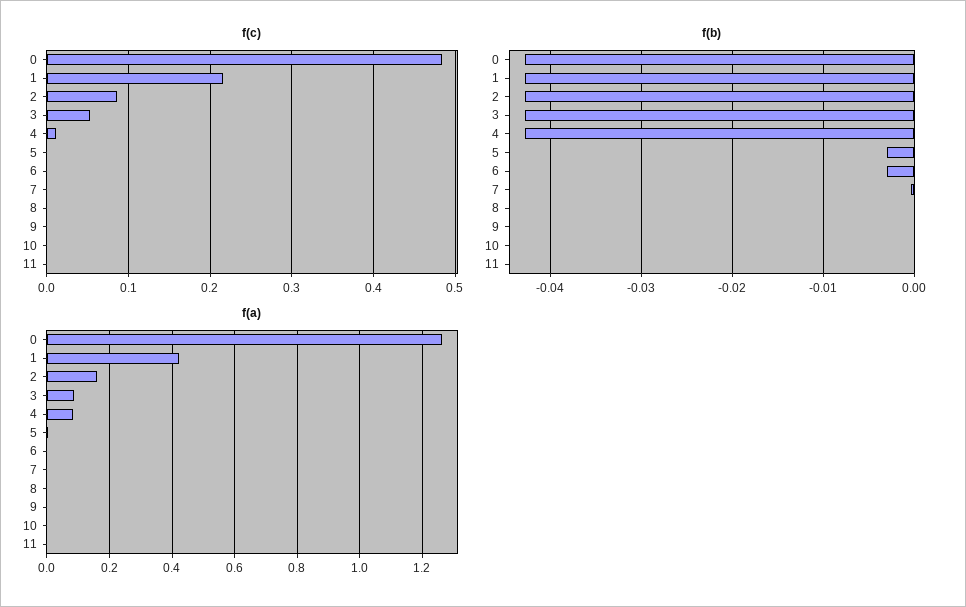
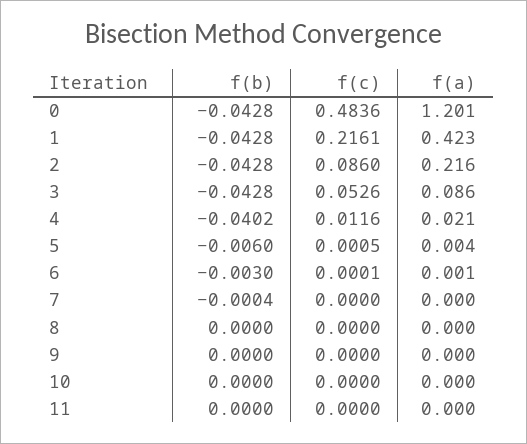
  {
    "f(c)": {
      "0": 0.4836,
      "1": 0.2161,
      "2": 0.086,
      "3": 0.0526,
      "4": 0.0116,
      "5": 0.0005,
      "6": 0.0001,
      "7": 0,
      "8": 0,
      "9": 0,
      "10": 0,
      "11": 0
    },
    "f(b)": {
      "0": -0.0428,
      "1": -0.0428,
      "2": -0.0428,
      "3": -0.0428,
-     "4": -0.043,
+     "4": -0.0402,
-     "5": -0.003,
+     "5": -0.006,
      "6": -0.003,
      "7": -0.0004,
      "8": 0,
      "9": 0,
      "10": 0,
      "11": 0
    },
    "f(a)": {
-     "0": 1.26,
+     "0": 1.201,
      "1": 0.423,
-     "2": 0.16,
+     "2": 0.216,
      "3": 0.086,
-     "4": 0.08,
+     "4": 0.021,
      "5": 0.004,
      "6": 0.001,
      "7": 0,
      "8": 0,
      "9": 0,
      "10": 0,
      "11": 0
    }
  }

